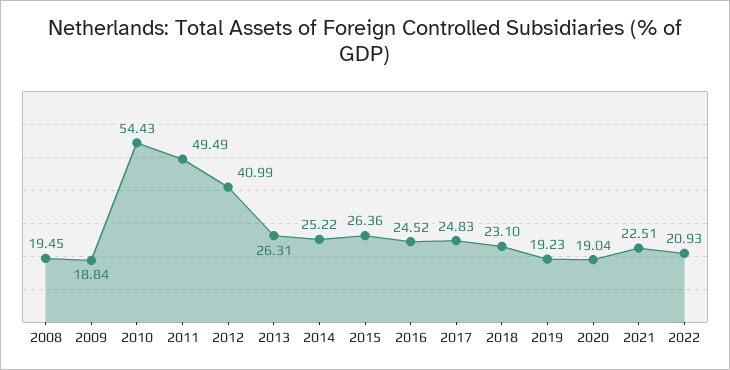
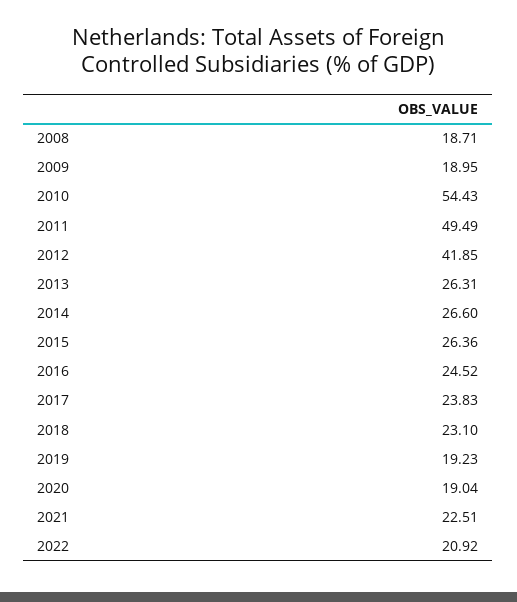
  {
-   "2008": 19.45,
+   "2008": 18.71,
-   "2009": 18.84,
+   "2009": 18.95,
    "2010": 54.43,
    "2011": 49.49,
-   "2012": 40.99,
+   "2012": 41.85,
    "2013": 26.31,
-   "2014": 25.22,
+   "2014": 26.6,
    "2015": 26.36,
    "2016": 24.52,
-   "2017": 24.83,
+   "2017": 23.83,
    "2018": 23.1,
    "2019": 19.23,
    "2020": 19.04,
    "2021": 22.51,
-   "2022": 20.93
+   "2022": 20.92
  }

